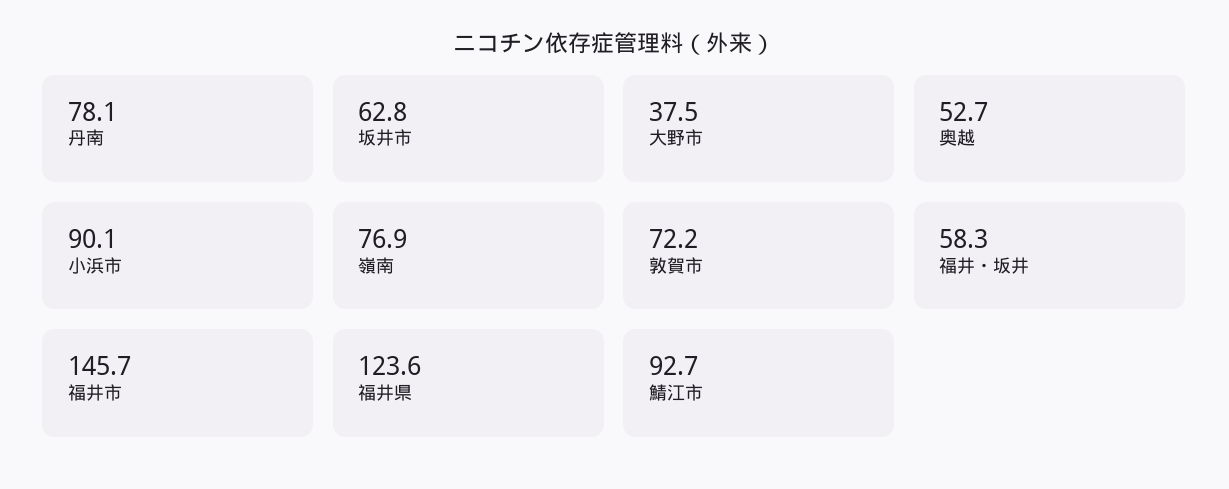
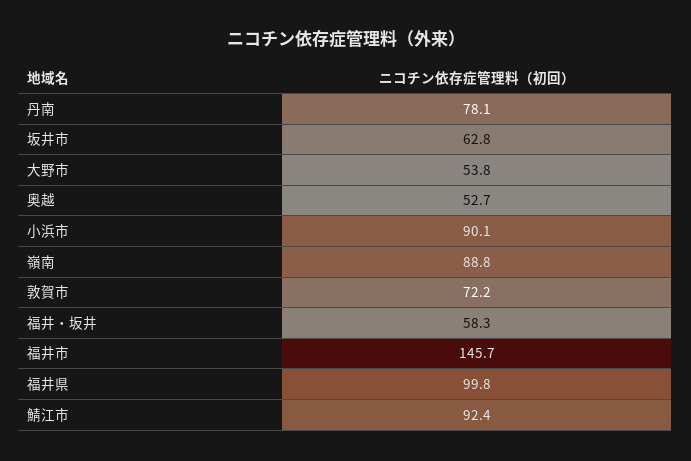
  {
    "丹南": 78.1,
    "坂井市": 62.8,
-   "大野市": 37.5,
+   "大野市": 53.8,
    "奥越": 52.7,
    "小浜市": 90.1,
-   "嶺南": 76.9,
+   "嶺南": 88.8,
    "敦賀市": 72.2,
    "福井・坂井": 58.3,
    "福井市": 145.7,
-   "福井県": 123.6,
+   "福井県": 99.8,
-   "鯖江市": 92.7
+   "鯖江市": 92.4
  }

